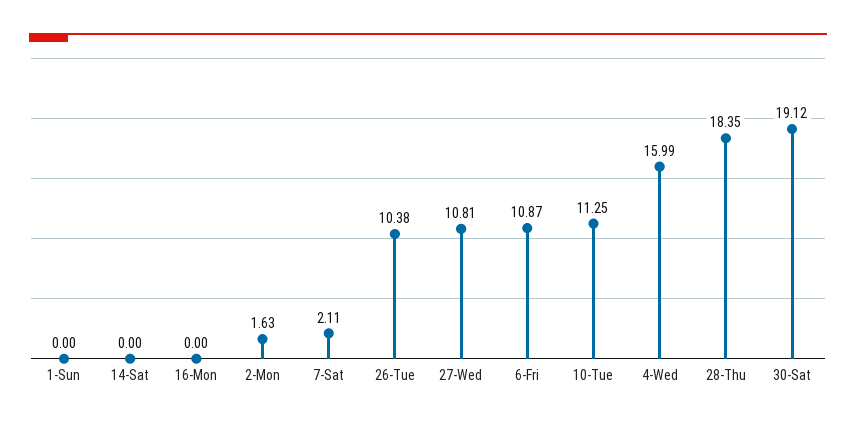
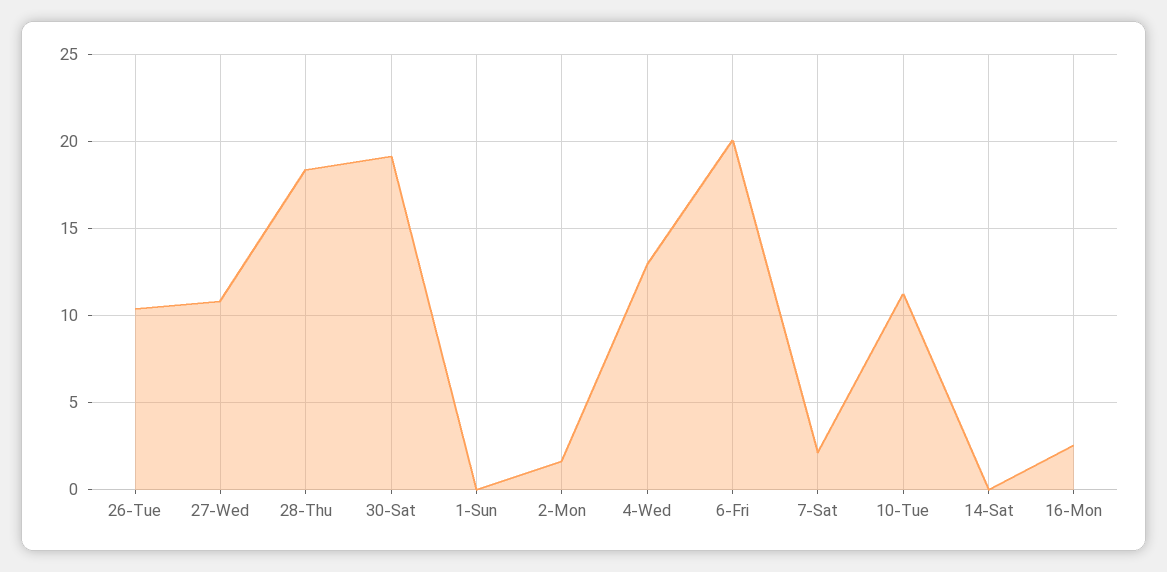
  {
    "1-Sun": 0,
    "14-Sat": 0,
-   "16-Mon": 0,
+   "16-Mon": 2.5,
    "2-Mon": 1.63,
    "7-Sat": 2.11,
    "26-Tue": 10.38,
    "27-Wed": 10.81,
-   "6-Fri": 10.87,
+   "6-Fri": 20,
    "10-Tue": 11.25,
-   "4-Wed": 15.99,
+   "4-Wed": 13,
    "28-Thu": 18.35,
    "30-Sat": 19.12
  }

